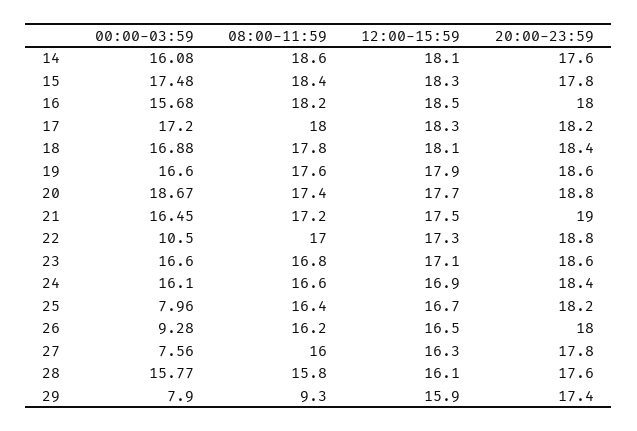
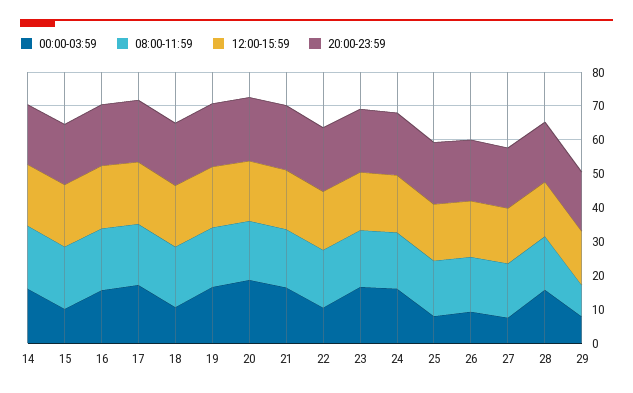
  {
    "00:00-03:59": {
      "14": 16.08,
-     "15": 17.48,
+     "15": 10,
      "16": 15.68,
      "17": 17.2,
-     "18": 16.88,
+     "18": 10,
      "19": 16.6,
      "20": 18.67,
      "21": 16.45,
      "22": 10.5,
      "23": 16.6,
      "24": 16.1,
      "25": 7.96,
      "26": 9.28,
      "27": 7.56,
      "28": 15.77,
      "29": 7.9
    },
    "08:00-11:59": {
      "14": 18.6,
      "15": 18.4,
      "16": 18.2,
      "17": 18,
      "18": 17.8,
      "19": 17.6,
      "20": 17.4,
      "21": 17.2,
      "22": 17,
      "23": 16.8,
      "24": 16.6,
      "25": 16.4,
      "26": 16.2,
      "27": 16,
      "28": 15.8,
      "29": 9.3
    },
    "12:00-15:59": {
      "14": 18.1,
      "15": 18.3,
      "16": 18.5,
      "17": 18.3,
      "18": 18.1,
      "19": 17.9,
      "20": 17.7,
      "21": 17.5,
      "22": 17.3,
      "23": 17.1,
      "24": 16.9,
      "25": 16.7,
      "26": 16.5,
      "27": 16.3,
      "28": 16.1,
      "29": 15.9
    },
    "20:00-23:59": {
      "14": 17.6,
      "15": 17.8,
      "16": 18,
      "17": 18.2,
      "18": 18.4,
      "19": 18.6,
      "20": 18.8,
      "21": 19,
      "22": 18.8,
      "23": 18.6,
      "24": 18.4,
      "25": 18.2,
      "26": 18,
      "27": 17.8,
      "28": 17.6,
      "29": 17.4
    }
  }

